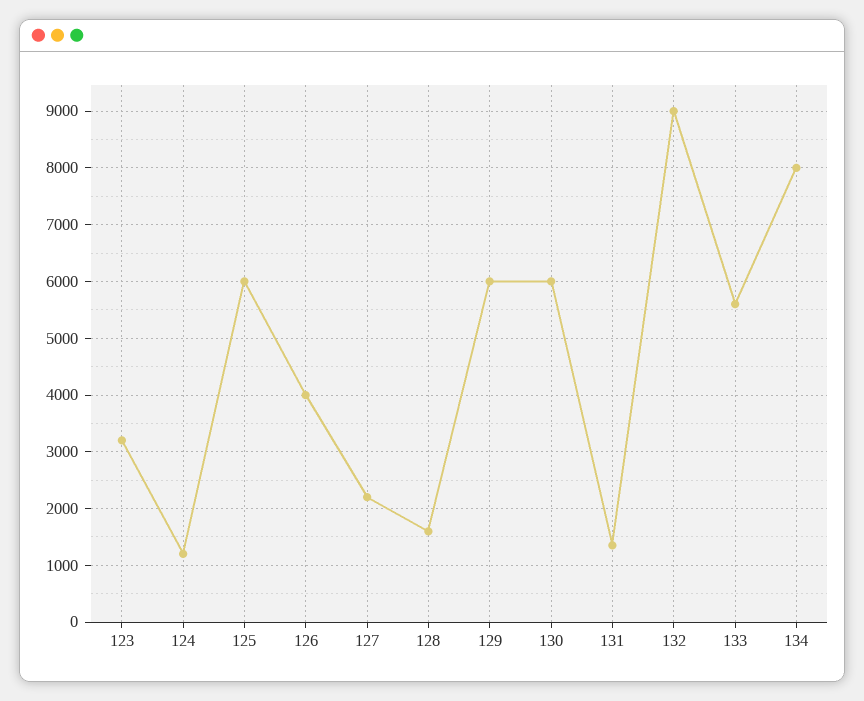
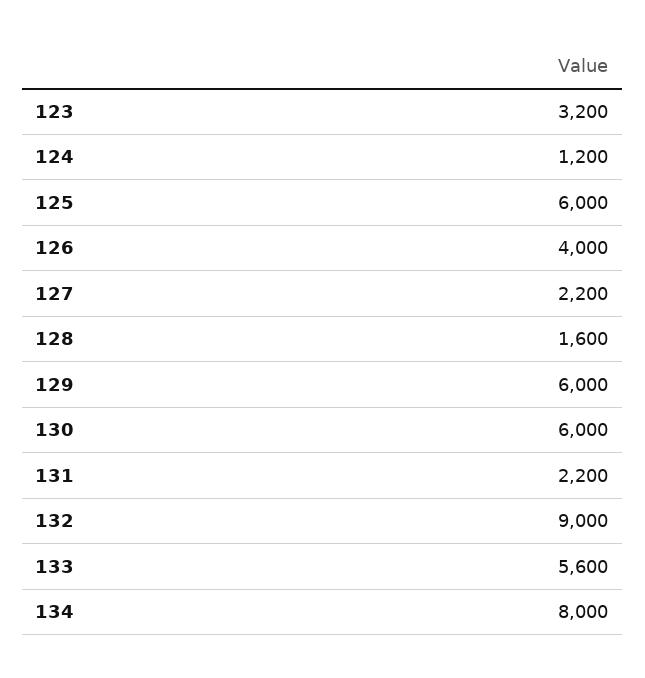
  {
    "123": 3200,
    "124": 1200,
    "125": 6000,
    "126": 4000,
    "127": 2200,
    "128": 1600,
    "129": 6000,
    "130": 6000,
-   "131": 1400,
+   "131": 2200,
    "132": 9000,
    "133": 5600,
    "134": 8000
  }

